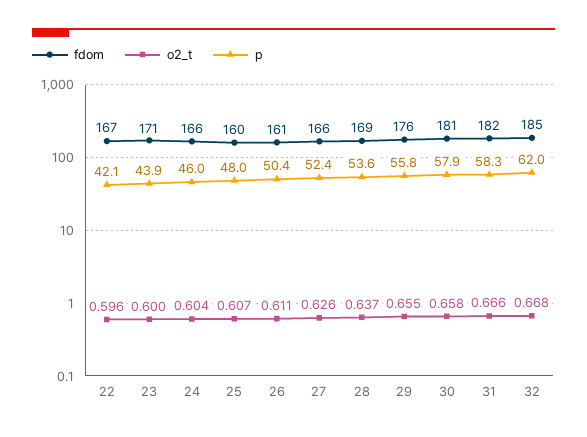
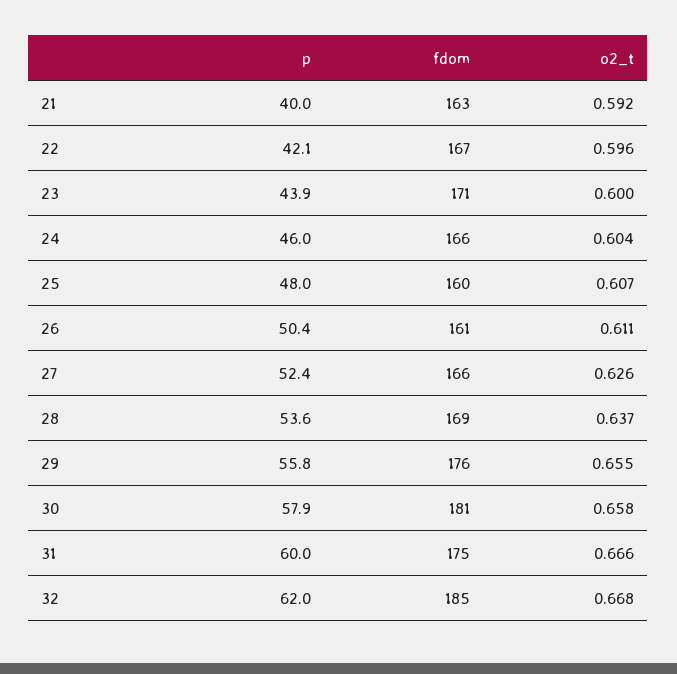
  {
    "fdom": {
      "22": 167,
      "23": 171,
      "24": 166,
      "25": 160,
      "26": 161,
      "27": 166,
      "28": 169,
      "29": 176,
      "30": 181,
-     "31": 182,
+     "31": 175,
-     "32": 185
+     "32": 185,
+     "21": 163
    },
    "o2_t": {
      "22": 0.596,
      "23": 0.6,
      "24": 0.604,
      "25": 0.607,
      "26": 0.611,
      "27": 0.626,
      "28": 0.637,
      "29": 0.655,
      "30": 0.658,
      "31": 0.666,
-     "32": 0.668
+     "32": 0.668,
+     "21": 0.592
    },
    "p": {
      "22": 42.1,
      "23": 43.9,
      "24": 46,
      "25": 48,
      "26": 50.4,
      "27": 52.4,
      "28": 53.6,
      "29": 55.8,
      "30": 57.9,
-     "31": 58.3,
+     "31": 60,
-     "32": 62
+     "32": 62,
+     "21": 40
    }
  }

